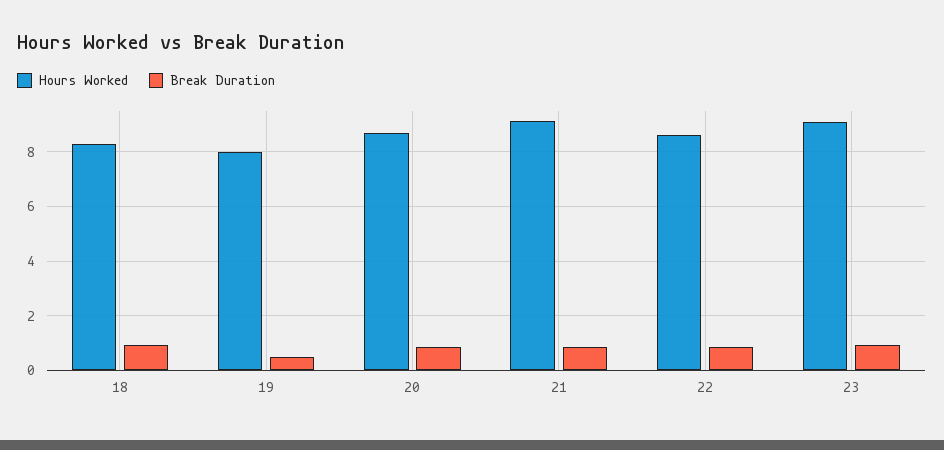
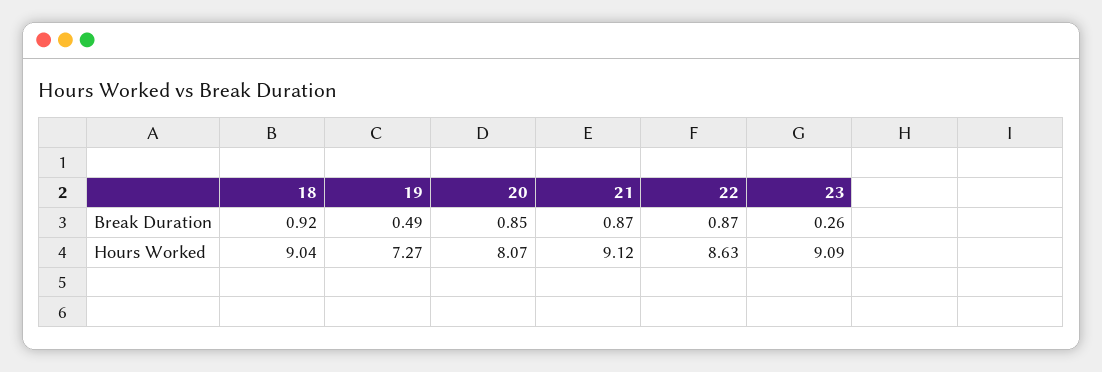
  {
    "Hours Worked": {
-     "18": 8.25,
+     "18": 9.04,
-     "19": 8,
+     "19": 7.27,
-     "20": 8.75,
+     "20": 8.07,
      "21": 9.12,
      "22": 8.63,
      "23": 9.09
    },
    "Break Duration": {
      "18": 0.92,
      "19": 0.49,
      "20": 0.85,
      "21": 0.87,
      "22": 0.87,
-     "23": 1
+     "23": 0.26
    }
  }

